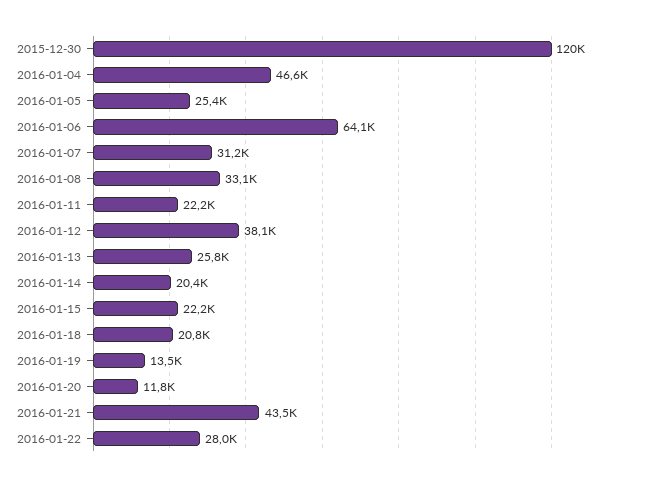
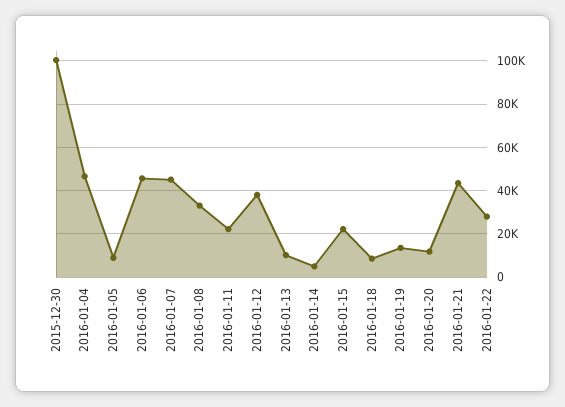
  {
-   "2015-12-30": 120000,
+   "2015-12-30": 100000,
    "2016-01-04": 46600,
-   "2016-01-05": 25400,
+   "2016-01-05": 10000,
-   "2016-01-06": 64100,
+   "2016-01-06": 45000,
-   "2016-01-07": 31200,
+   "2016-01-07": 45000,
    "2016-01-08": 33100,
    "2016-01-11": 22200,
    "2016-01-12": 38100,
-   "2016-01-13": 25800,
+   "2016-01-13": 10000,
-   "2016-01-14": 20400,
+   "2016-01-14": 5000,
    "2016-01-15": 22200,
-   "2016-01-18": 20800,
+   "2016-01-18": 10000,
    "2016-01-19": 13500,
    "2016-01-20": 11800,
    "2016-01-21": 43500,
    "2016-01-22": 28000
  }

